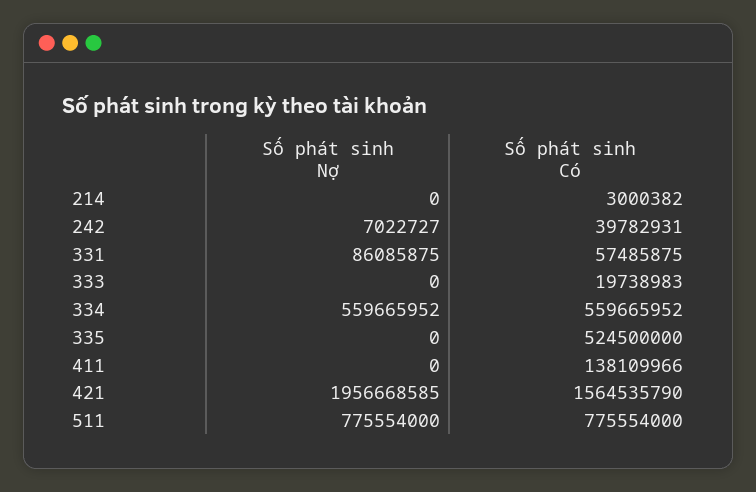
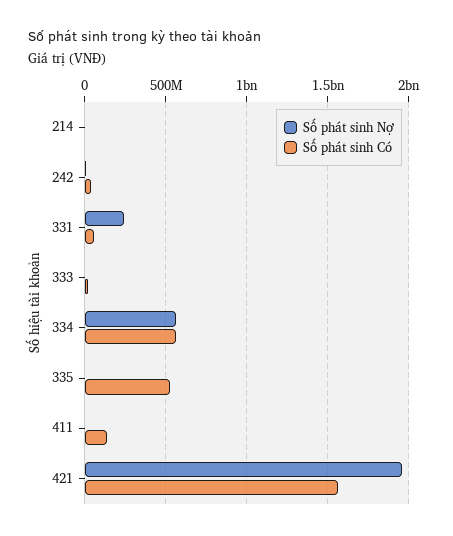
  {
    "Số phát sinh Nợ": {
      "214": 0,
      "242": 7022727,
-     "331": 86085875,
+     "331": 250000000,
      "333": 0,
      "334": 559665952,
      "335": 0,
      "411": 0,
-     "421": 1956668585,
+     "421": 1956668585
-     "511": 775554000
    },
    "Số phát sinh Có": {
      "214": 3000382,
      "242": 39782931,
      "331": 57485875,
      "333": 19738983,
      "334": 559665952,
      "335": 524500000,
      "411": 138109966,
-     "421": 1564535790,
+     "421": 1564535790
-     "511": 775554000
    }
  }

